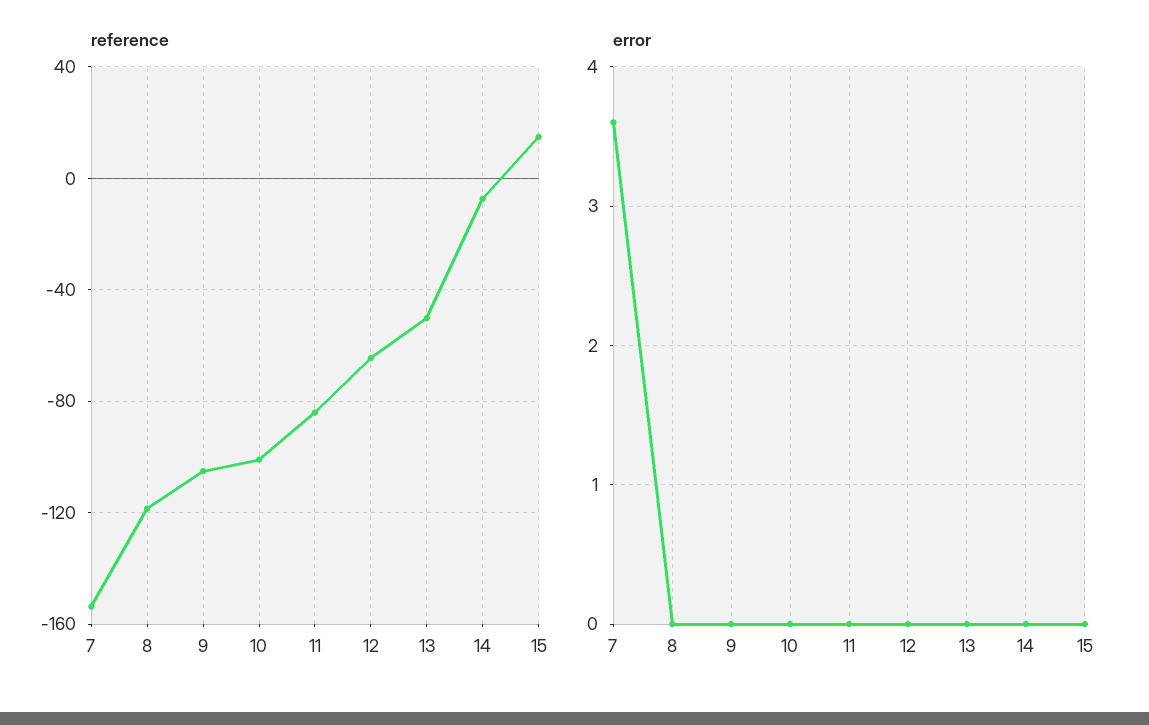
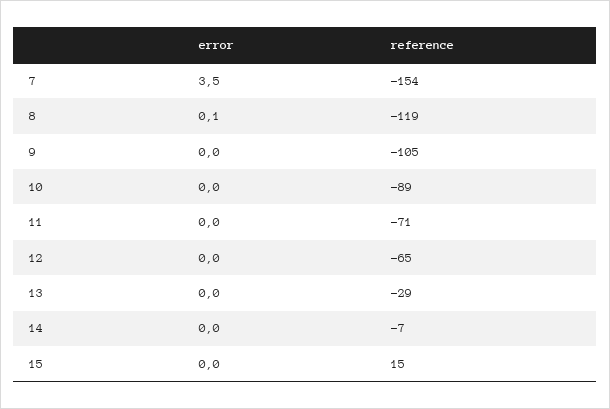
  {
    "reference": {
      "7": -154,
      "8": -119,
      "9": -105,
-     "10": -100,
+     "10": -89,
-     "11": -85,
+     "11": -71,
      "12": -65,
-     "13": -50,
+     "13": -29,
      "14": -7,
      "15": 15
    },
    "error": {
-     "7": 3.6,
+     "7": 3.5,
-     "8": 0,
+     "8": 0.1,
      "9": 0,
      "10": 0,
      "11": 0,
      "12": 0,
      "13": 0,
      "14": 0,
      "15": 0
    }
  }

